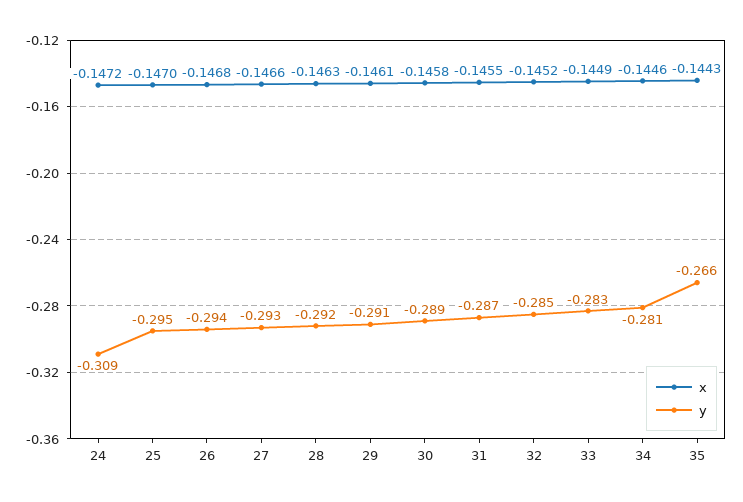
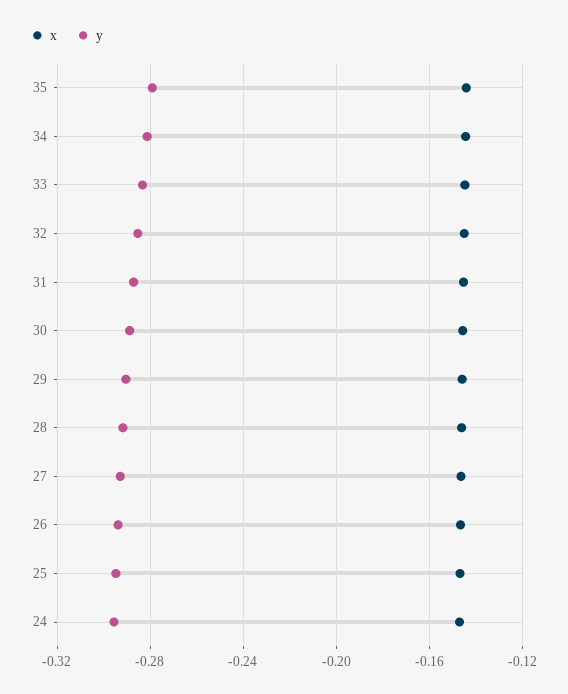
  {
    "x": {
      "24": -0.1472,
      "25": -0.147,
      "26": -0.1468,
      "27": -0.1466,
      "28": -0.1463,
      "29": -0.1461,
      "30": -0.1458,
      "31": -0.1455,
      "32": -0.1452,
      "33": -0.1449,
      "34": -0.1446,
      "35": -0.1443
    },
    "y": {
-     "24": -0.309,
+     "24": -0.295,
      "25": -0.295,
      "26": -0.294,
      "27": -0.293,
      "28": -0.292,
      "29": -0.291,
      "30": -0.289,
      "31": -0.287,
      "32": -0.285,
      "33": -0.283,
      "34": -0.281,
-     "35": -0.266
+     "35": -0.28
    }
  }

